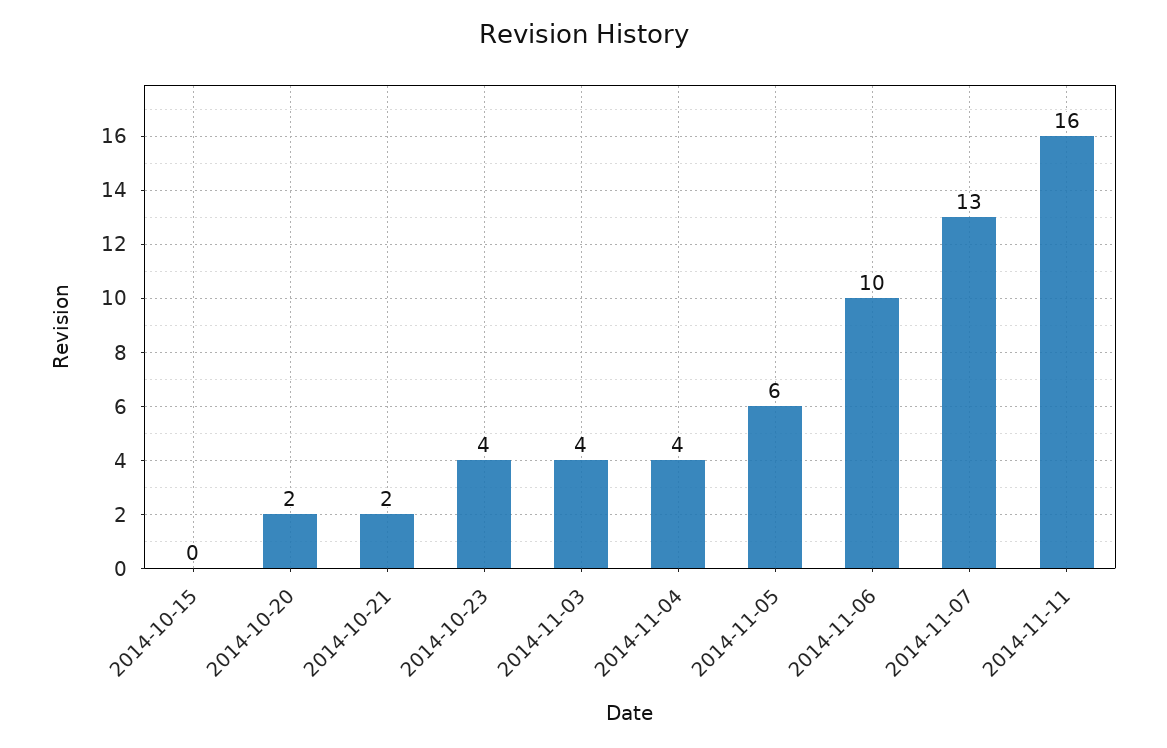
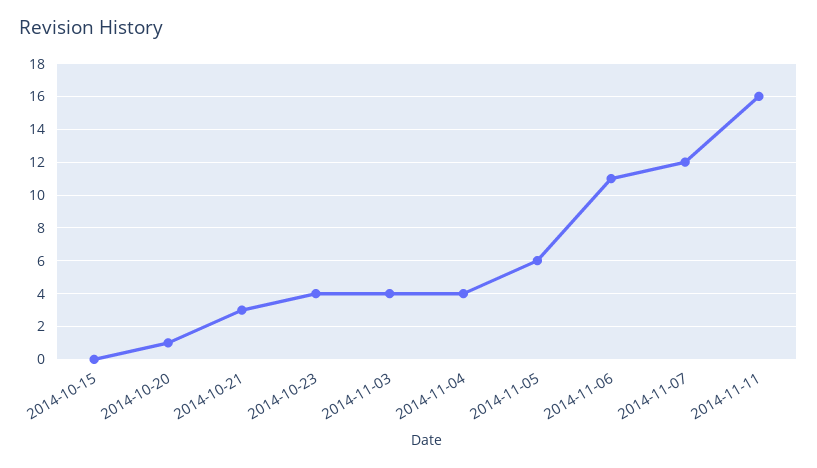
  {
    "2014-10-15": 0,
-   "2014-10-20": 2,
+   "2014-10-20": 1,
-   "2014-10-21": 2,
+   "2014-10-21": 3,
    "2014-10-23": 4,
    "2014-11-03": 4,
    "2014-11-04": 4,
    "2014-11-05": 6,
-   "2014-11-06": 10,
+   "2014-11-06": 11,
-   "2014-11-07": 13,
+   "2014-11-07": 12,
    "2014-11-11": 16
  }

